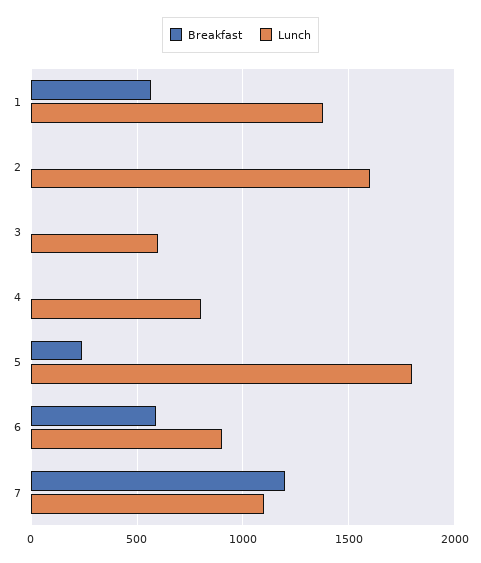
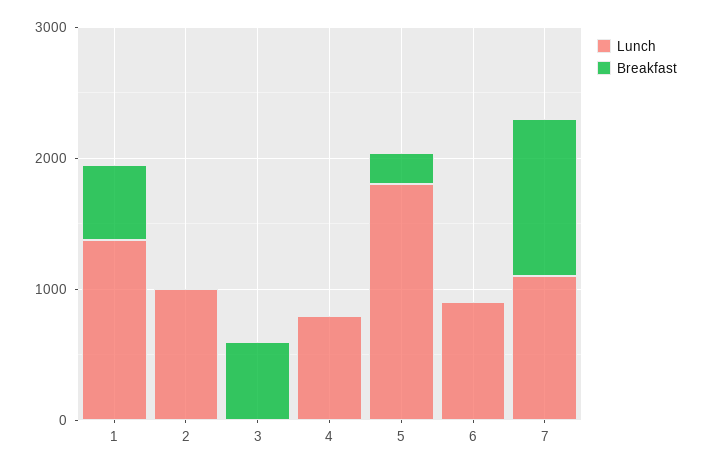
  {
    "Breakfast": {
      "1": 550,
      "2": 0,
-     "3": 0,
+     "3": 600,
      "4": 0,
      "5": 250,
-     "6": 600,
+     "6": 0,
      "7": 1200
    },
    "Lunch": {
      "1": 1400,
-     "2": 1600,
+     "2": 1000,
-     "3": 600,
+     "3": 0,
      "4": 800,
      "5": 1800,
      "6": 900,
      "7": 1100
    }
  }

